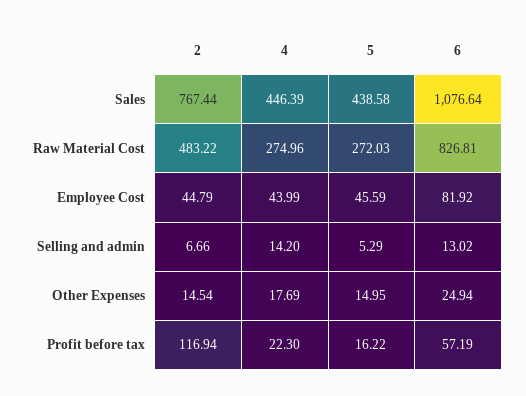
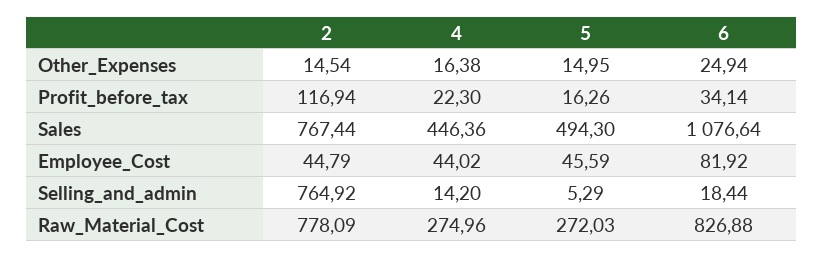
  {
    "2": {
      "Sales": 767.44,
-     "Raw Material Cost": 483.22,
+     "Raw Material Cost": 778.09,
      "Employee Cost": 44.79,
-     "Selling and admin": 6.66,
+     "Selling and admin": 764.92,
      "Other Expenses": 14.54,
      "Profit before tax": 116.94
    },
    "4": {
-     "Sales": 446.39,
+     "Sales": 446.36,
      "Raw Material Cost": 274.96,
-     "Employee Cost": 43.99,
+     "Employee Cost": 44.02,
      "Selling and admin": 14.2,
-     "Other Expenses": 17.69,
+     "Other Expenses": 16.38,
      "Profit before tax": 22.3
    },
    "5": {
-     "Sales": 438.58,
+     "Sales": 494.3,
      "Raw Material Cost": 272.03,
      "Employee Cost": 45.59,
      "Selling and admin": 5.29,
      "Other Expenses": 14.95,
-     "Profit before tax": 16.22
+     "Profit before tax": 16.26
    },
    "6": {
      "Sales": 1076.64,
-     "Raw Material Cost": 826.81,
+     "Raw Material Cost": 826.88,
      "Employee Cost": 81.92,
-     "Selling and admin": 13.02,
+     "Selling and admin": 18.44,
      "Other Expenses": 24.94,
-     "Profit before tax": 57.19
+     "Profit before tax": 34.14
    }
  }

